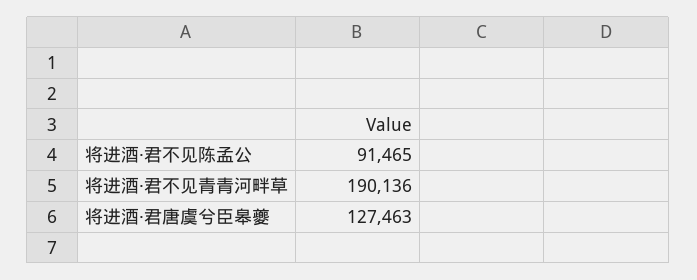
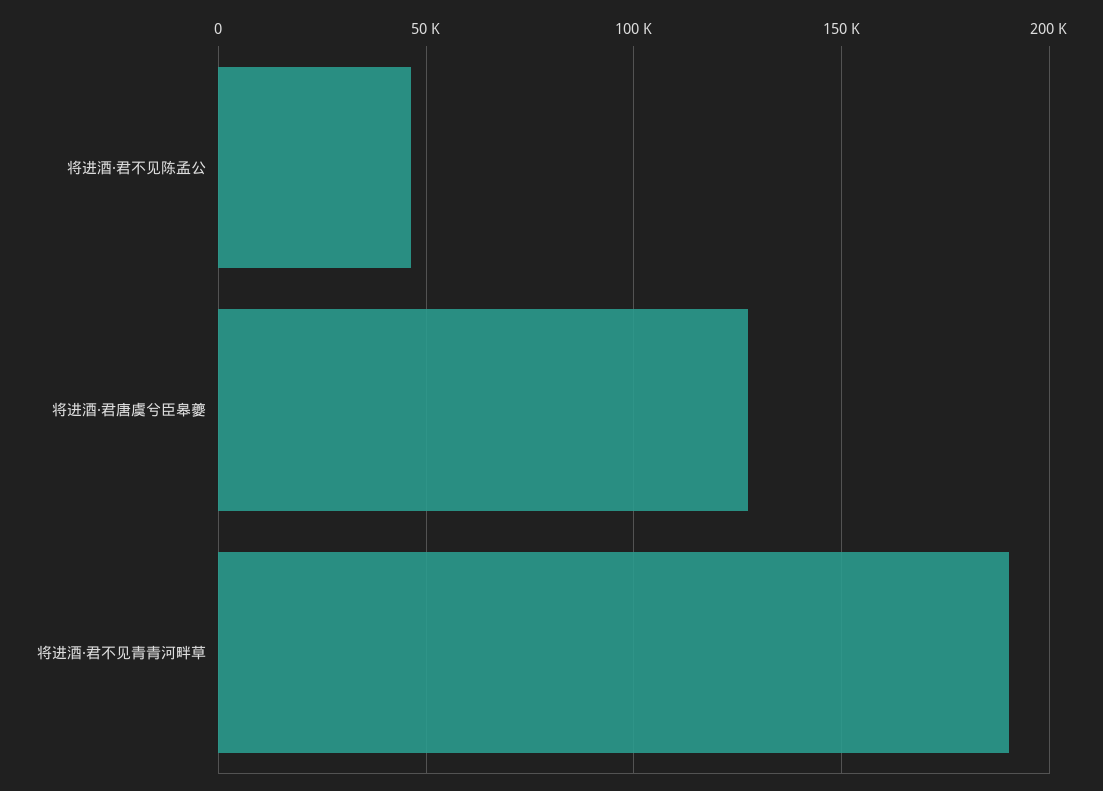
  {
-   "将进酒·君不见陈孟公": 91465,
+   "将进酒·君不见陈孟公": 45000,
    "将进酒·君不见青青河畔草": 190136,
    "将进酒·君唐虞兮臣皋夔": 127463
  }

